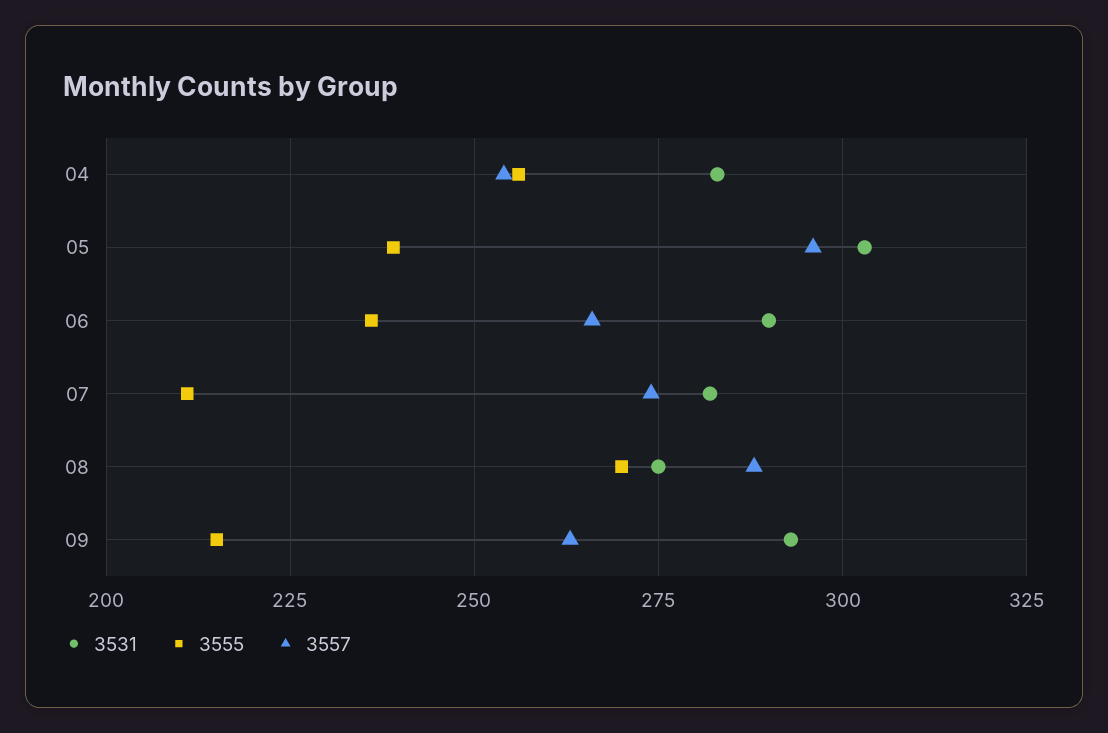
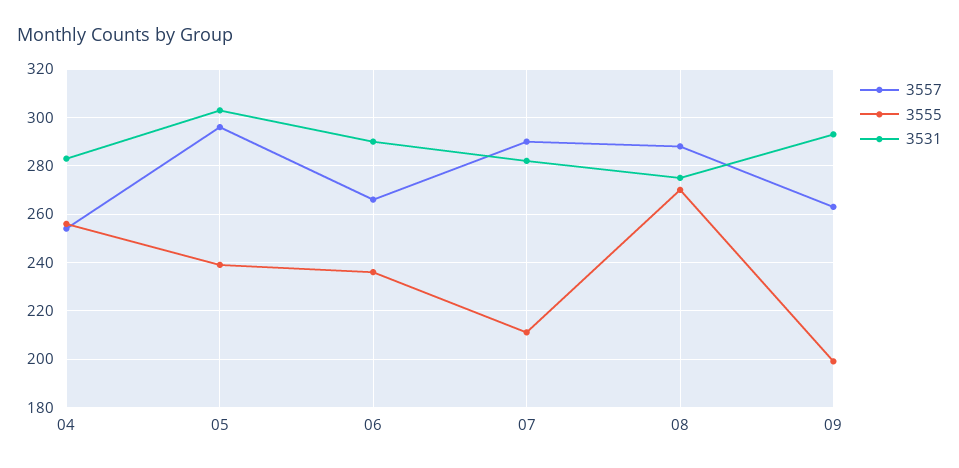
  {
    "3531": {
      "04": 285,
      "05": 305,
      "06": 290,
      "07": 280,
      "08": 275,
      "09": 295
    },
    "3555": {
      "04": 255,
      "05": 240,
      "06": 235,
      "07": 210,
      "08": 270,
-     "09": 215
+     "09": 200
    },
    "3557": {
      "04": 255,
      "05": 295,
      "06": 265,
-     "07": 275,
+     "07": 290,
      "08": 290,
      "09": 265
    }
  }

